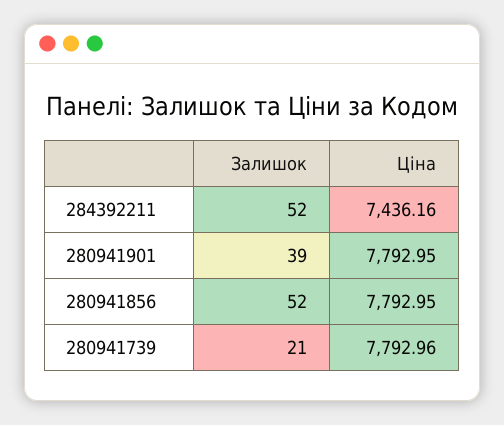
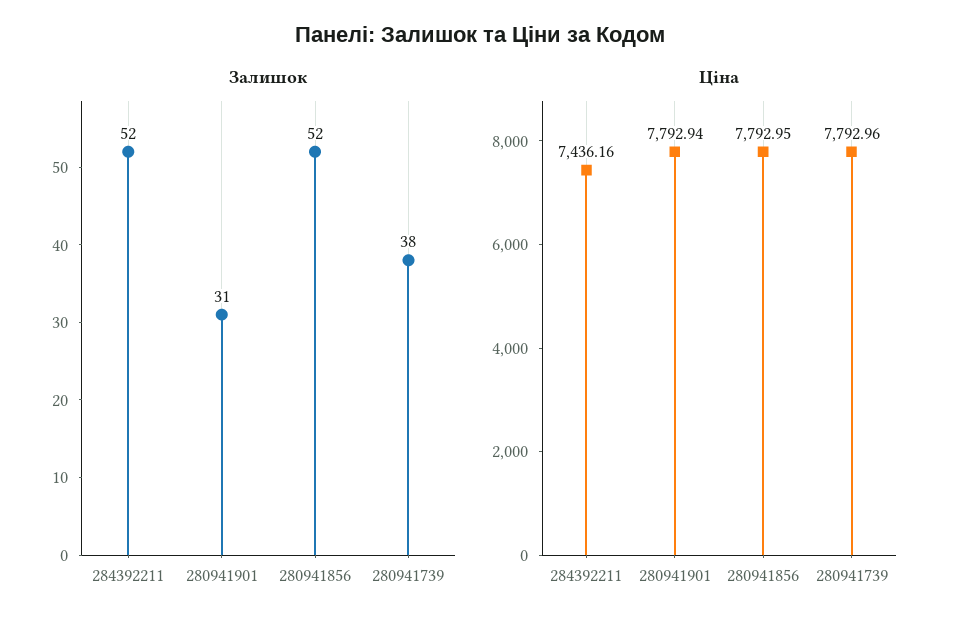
  {
    "Залишок": {
      "284392211": 52,
-     "280941901": 39,
+     "280941901": 31,
      "280941856": 52,
-     "280941739": 21
+     "280941739": 38
    },
    "Ціна": {
      "284392211": 7436.16,
-     "280941901": 7792.95,
+     "280941901": 7792.94,
      "280941856": 7792.95,
      "280941739": 7792.96
    }
  }

